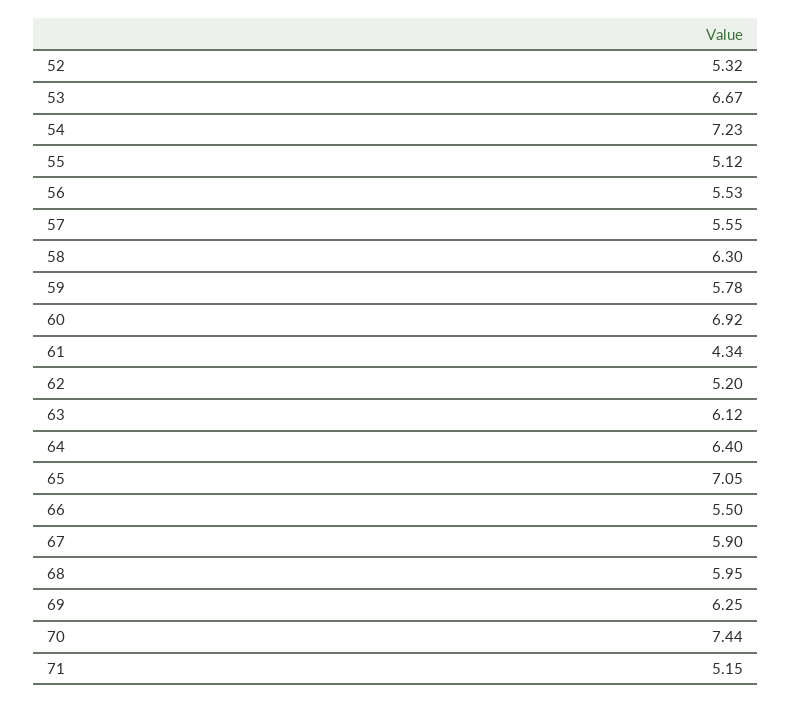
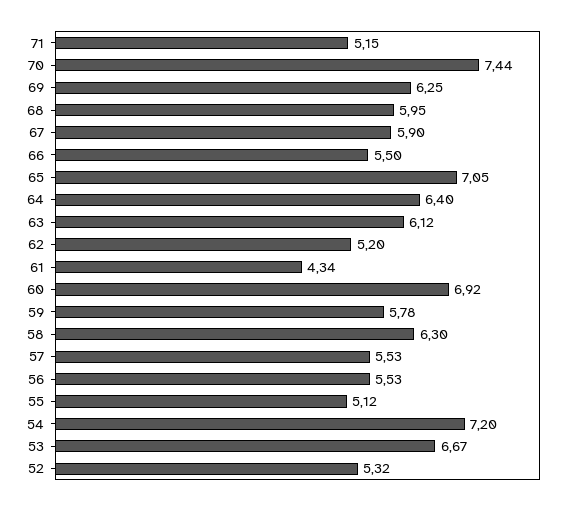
  {
    "52": 5.32,
    "53": 6.67,
-   "54": 7.23,
+   "54": 7.2,
    "55": 5.12,
    "56": 5.53,
-   "57": 5.55,
+   "57": 5.53,
    "58": 6.3,
    "59": 5.78,
    "60": 6.92,
    "61": 4.34,
    "62": 5.2,
    "63": 6.12,
    "64": 6.4,
    "65": 7.05,
    "66": 5.5,
    "67": 5.9,
    "68": 5.95,
    "69": 6.25,
    "70": 7.44,
    "71": 5.15
  }

